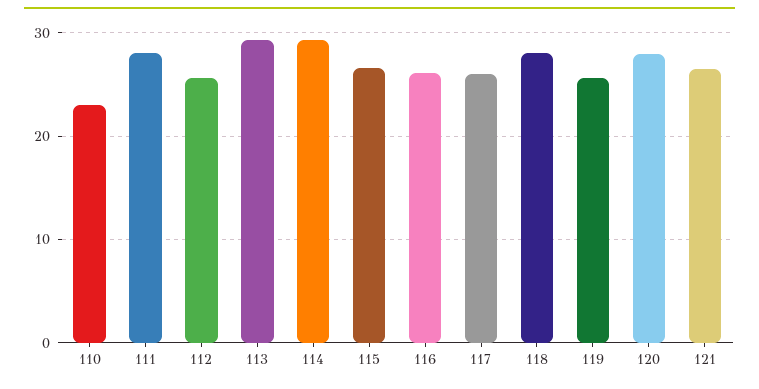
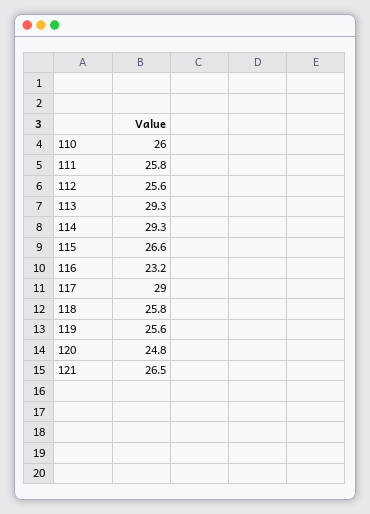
  {
-   "110": 23,
+   "110": 26,
-   "111": 28,
+   "111": 25.8,
    "112": 25.6,
    "113": 29.3,
    "114": 29.3,
    "115": 26.6,
-   "116": 26,
+   "116": 23.2,
-   "117": 26,
+   "117": 29,
-   "118": 28,
+   "118": 25.8,
    "119": 25.6,
-   "120": 28,
+   "120": 24.8,
    "121": 26.5
  }

